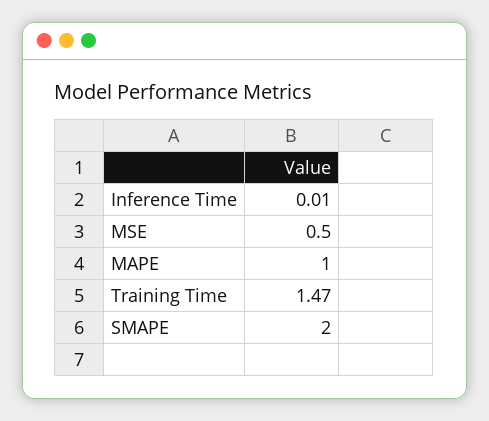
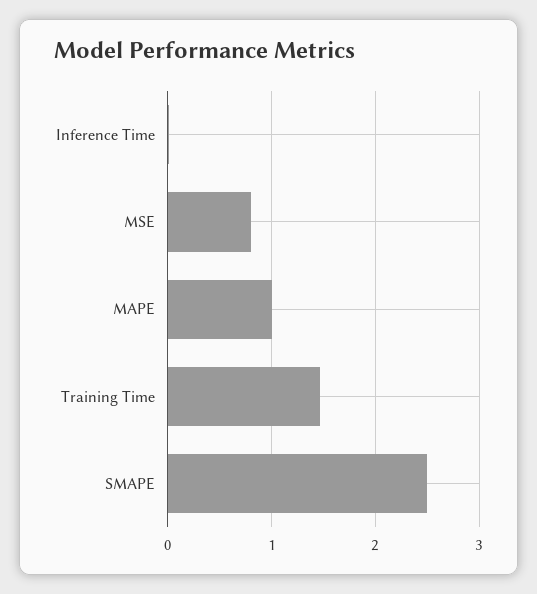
  {
    "Inference Time": 0.01,
-   "MSE": 0.5,
+   "MSE": 0.8,
    "MAPE": 1,
    "Training Time": 1.47,
-   "SMAPE": 2
+   "SMAPE": 2.5
  }

